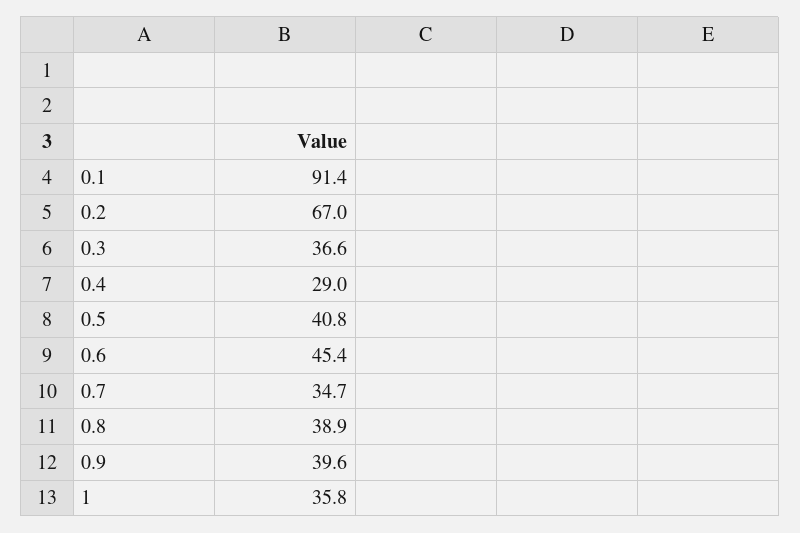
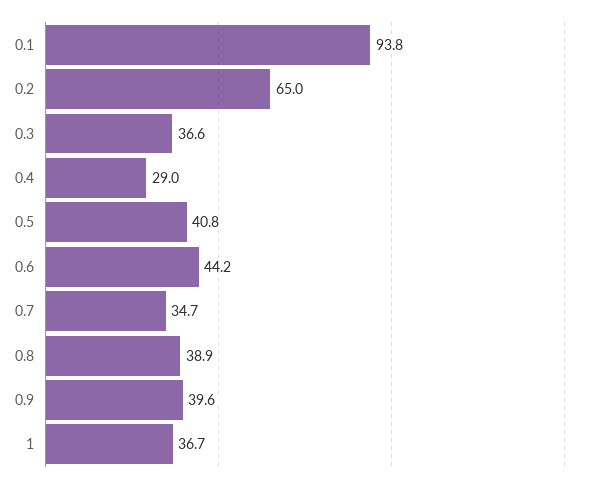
  {
-   "0.1": 91.4,
+   "0.1": 93.8,
-   "0.2": 67,
+   "0.2": 65,
    "0.3": 36.6,
    "0.4": 29,
    "0.5": 40.8,
-   "0.6": 45.4,
+   "0.6": 44.2,
    "0.7": 34.7,
    "0.8": 38.9,
    "0.9": 39.6,
-   "1": 35.8
+   "1": 36.7
  }

